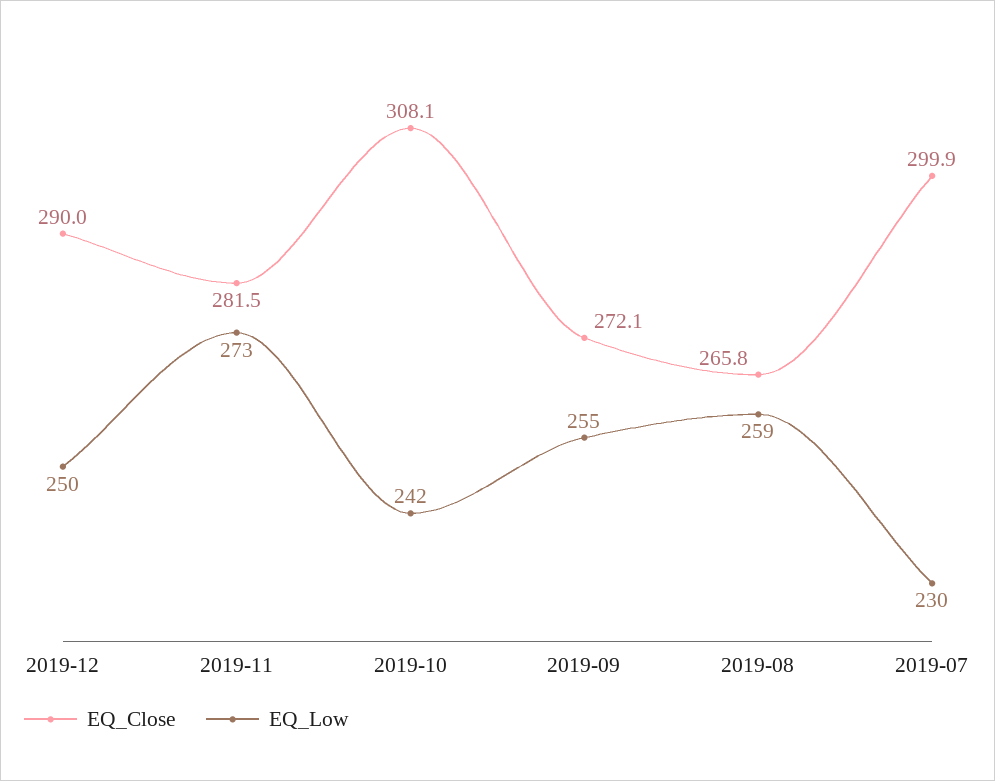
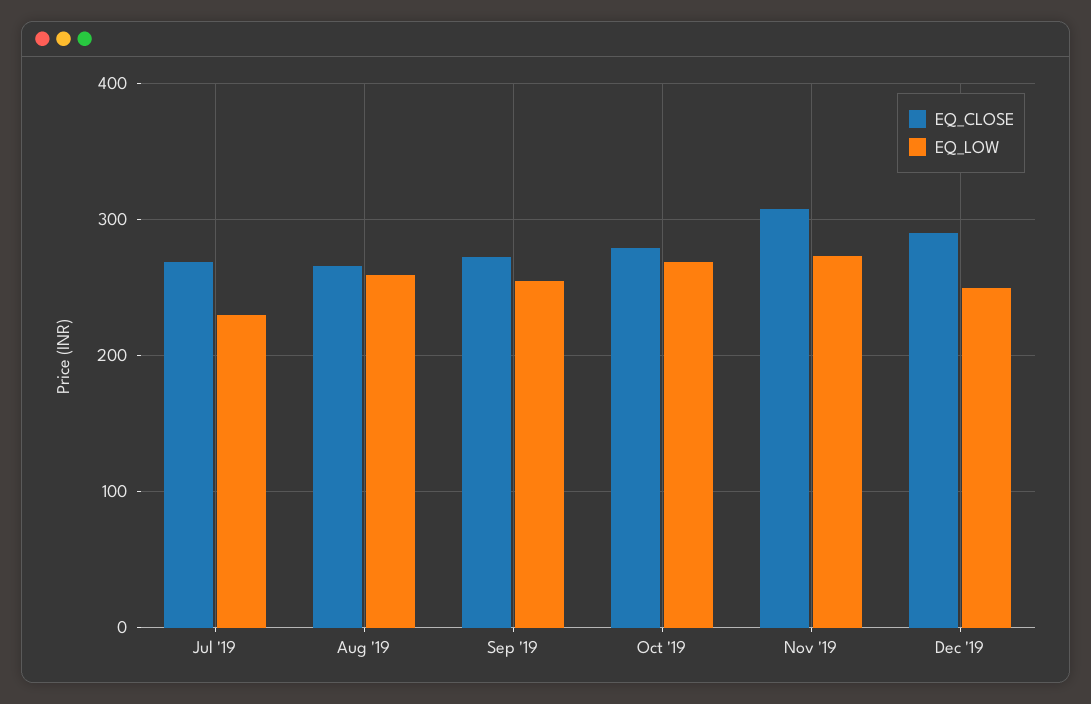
  {
    "EQ_Close": {
      "2019-12": 290,
-     "2019-11": 281.5,
+     "2019-11": 310,
-     "2019-10": 308.1,
+     "2019-10": 280,
      "2019-09": 272.1,
      "2019-08": 265.8,
-     "2019-07": 299.9
+     "2019-07": 270
    },
    "EQ_Low": {
      "2019-12": 250,
      "2019-11": 273,
-     "2019-10": 242,
+     "2019-10": 270,
      "2019-09": 255,
      "2019-08": 259,
      "2019-07": 230
    }
  }

